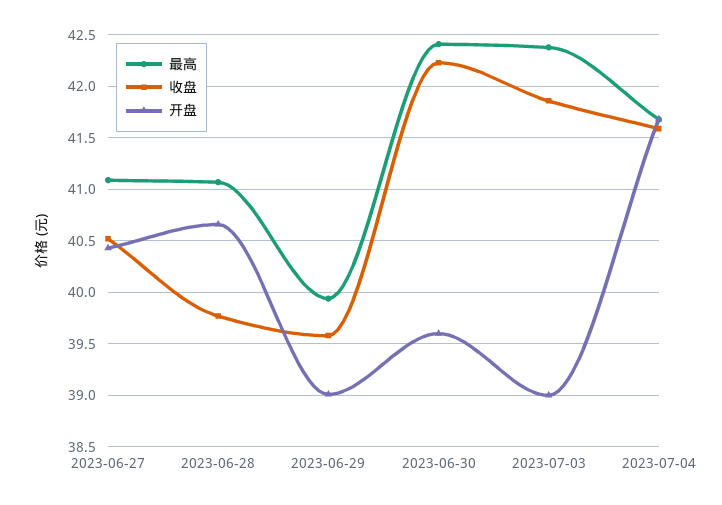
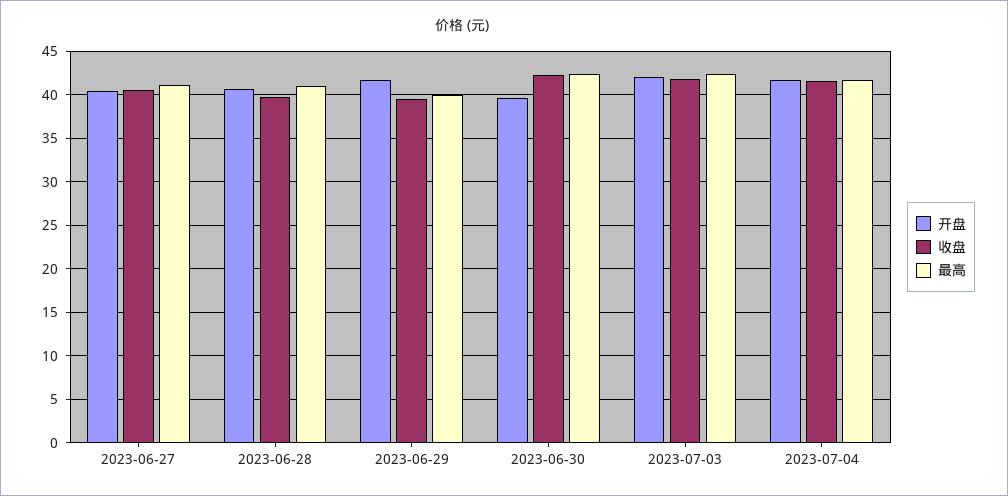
  {
    "最高": {
      "2023-06-27": 41.1,
      "2023-06-28": 41.1,
      "2023-06-29": 39.9,
      "2023-06-30": 42.4,
      "2023-07-03": 42.4,
      "2023-07-04": 41.7
    },
    "收盘": {
      "2023-06-27": 40.5,
      "2023-06-28": 39.8,
      "2023-06-29": 39.6,
      "2023-06-30": 42.2,
      "2023-07-03": 41.9,
      "2023-07-04": 41.6
    },
    "开盘": {
      "2023-06-27": 40.4,
      "2023-06-28": 40.7,
-     "2023-06-29": 39,
+     "2023-06-29": 42,
      "2023-06-30": 39.6,
-     "2023-07-03": 39,
+     "2023-07-03": 42,
      "2023-07-04": 41.7
    }
  }

